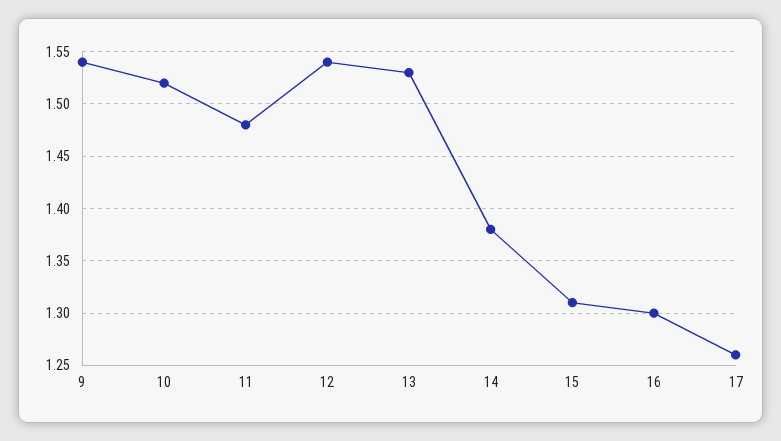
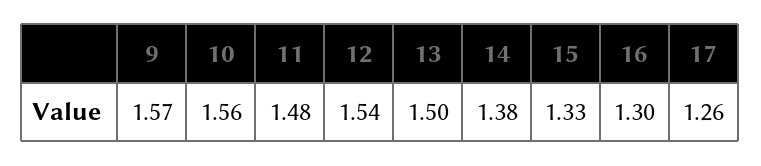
  {
-   "9": 1.54,
+   "9": 1.57,
-   "10": 1.52,
+   "10": 1.56,
    "11": 1.48,
    "12": 1.54,
-   "13": 1.53,
+   "13": 1.5,
    "14": 1.38,
-   "15": 1.31,
+   "15": 1.33,
    "16": 1.3,
    "17": 1.26
  }

